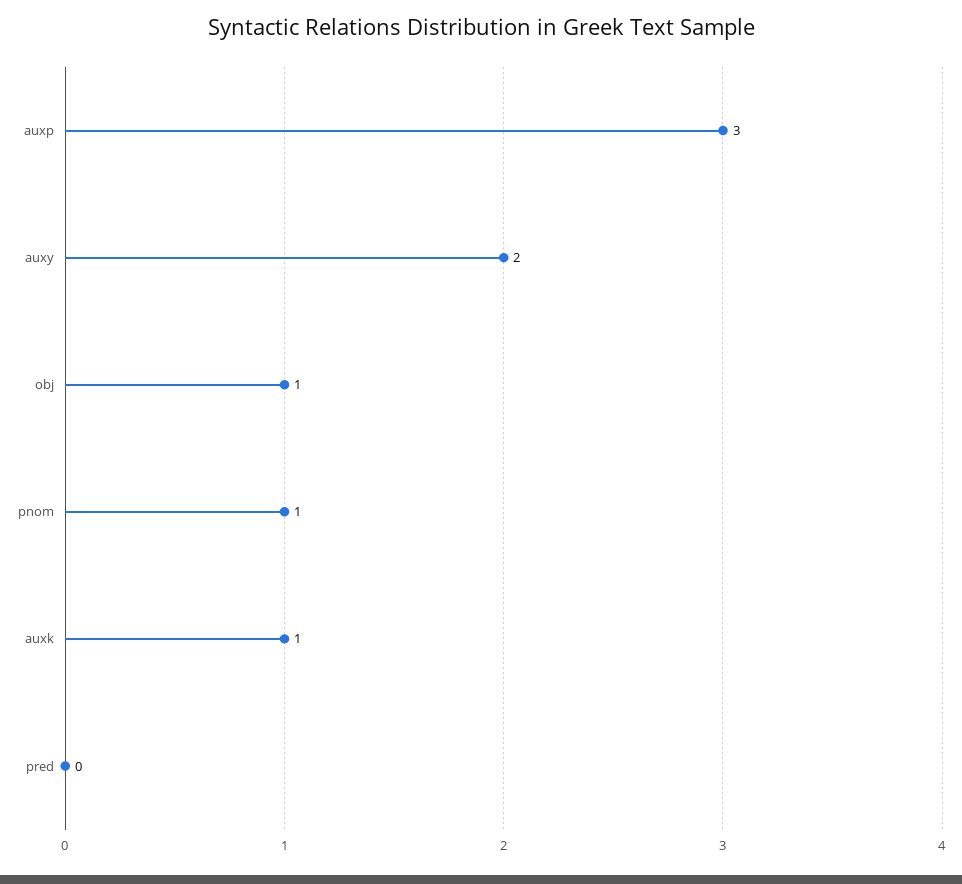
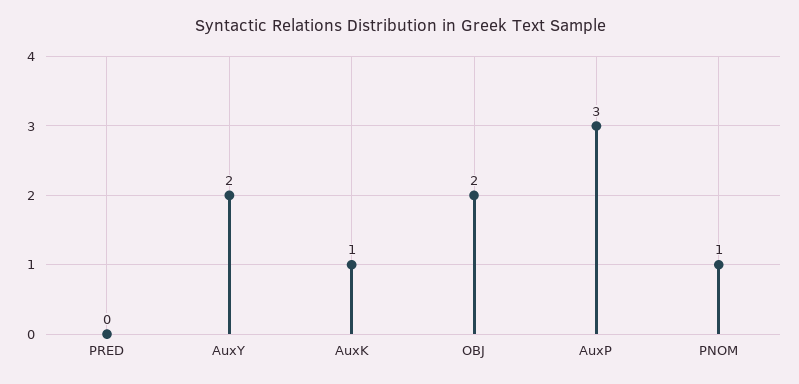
  {
    "auxp": 3,
    "auxy": 2,
-   "obj": 1,
+   "obj": 2,
    "pnom": 1,
    "auxk": 1,
    "pred": 0
  }

